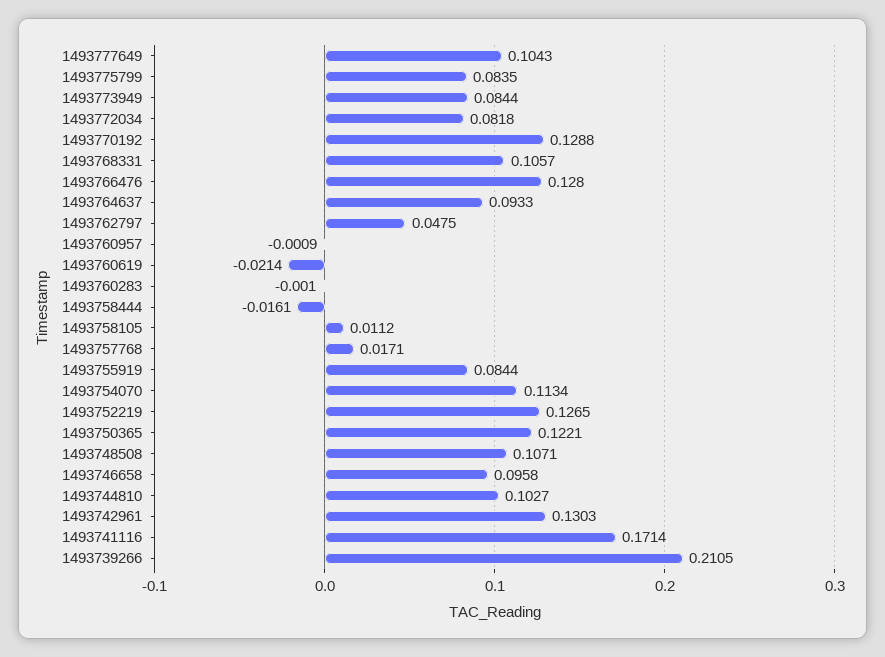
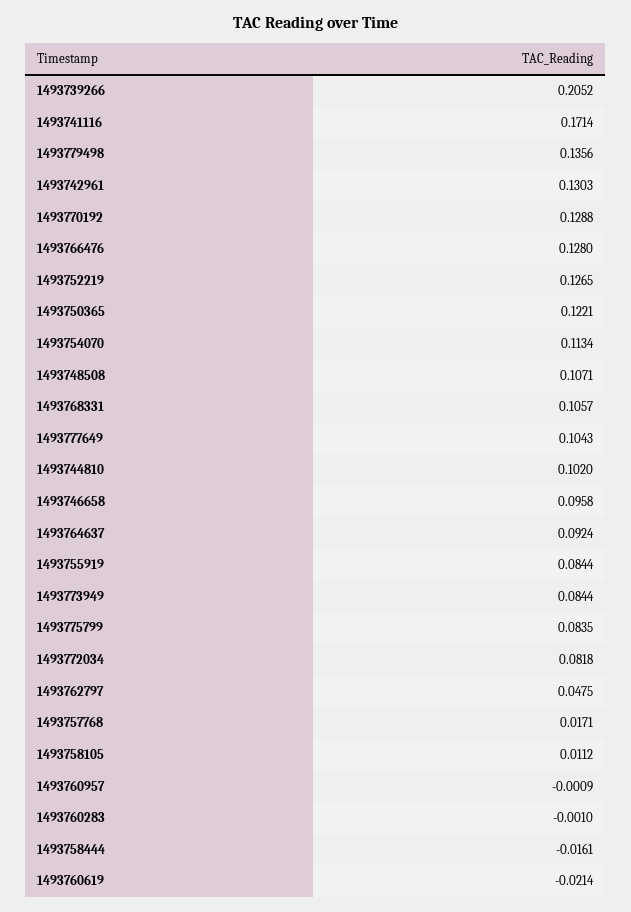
  {
    "1493777649": 0.1043,
    "1493775799": 0.0835,
    "1493773949": 0.0844,
    "1493772034": 0.0818,
    "1493770192": 0.1288,
    "1493768331": 0.1057,
    "1493766476": 0.128,
-   "1493764637": 0.0933,
+   "1493764637": 0.0924,
    "1493762797": 0.0475,
    "1493760957": -0.0009,
    "1493760619": -0.0214,
    "1493760283": -0.001,
    "1493758444": -0.0161,
    "1493758105": 0.0112,
    "1493757768": 0.0171,
    "1493755919": 0.0844,
    "1493754070": 0.1134,
    "1493752219": 0.1265,
    "1493750365": 0.1221,
    "1493748508": 0.1071,
    "1493746658": 0.0958,
-   "1493744810": 0.1027,
+   "1493744810": 0.102,
    "1493742961": 0.1303,
    "1493741116": 0.1714,
-   "1493739266": 0.2105
+   "1493739266": 0.2052,
+   "1493779498": 0.1356
  }

